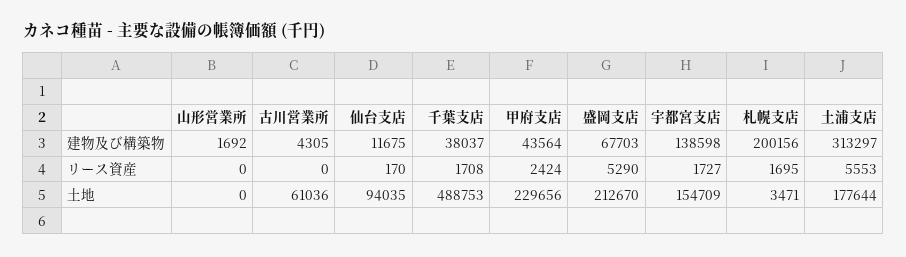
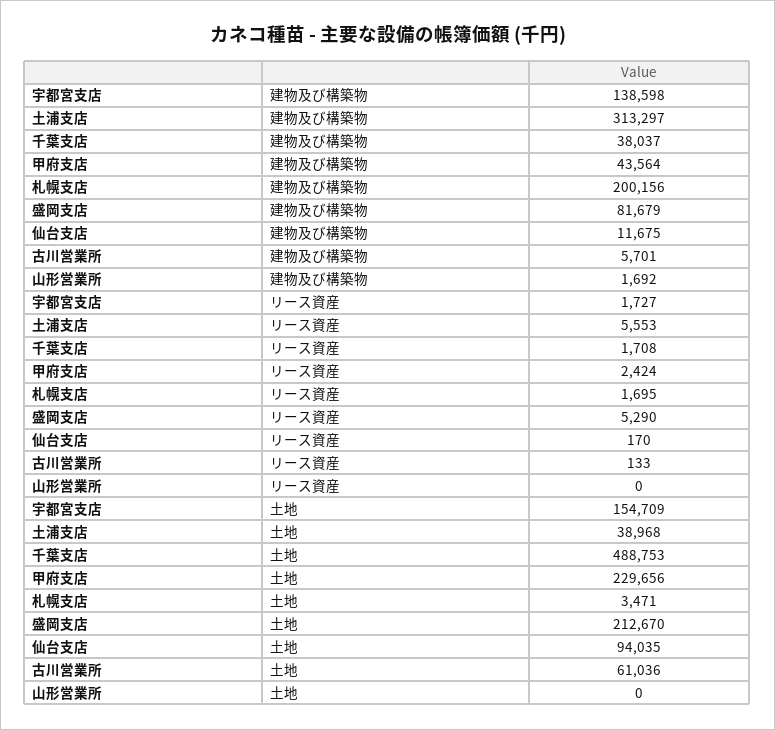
  {
    "山形営業所": {
      "建物及び構築物": 1692,
      "リース資産": 0,
      "土地": 0
    },
    "古川営業所": {
-     "建物及び構築物": 4305,
+     "建物及び構築物": 5701,
-     "リース資産": 0,
+     "リース資産": 133,
      "土地": 61036
    },
    "仙台支店": {
      "建物及び構築物": 11675,
      "リース資産": 170,
      "土地": 94035
    },
    "千葉支店": {
      "建物及び構築物": 38037,
      "リース資産": 1708,
      "土地": 488753
    },
    "甲府支店": {
      "建物及び構築物": 43564,
      "リース資産": 2424,
      "土地": 229656
    },
    "盛岡支店": {
-     "建物及び構築物": 67703,
+     "建物及び構築物": 81679,
      "リース資産": 5290,
      "土地": 212670
    },
    "宇都宮支店": {
      "建物及び構築物": 138598,
      "リース資産": 1727,
      "土地": 154709
    },
    "札幌支店": {
      "建物及び構築物": 200156,
      "リース資産": 1695,
      "土地": 3471
    },
    "土浦支店": {
      "建物及び構築物": 313297,
      "リース資産": 5553,
-     "土地": 177644
+     "土地": 38968
    }
  }

